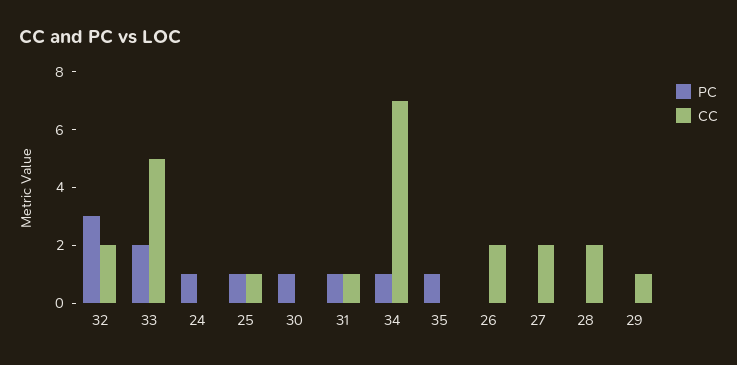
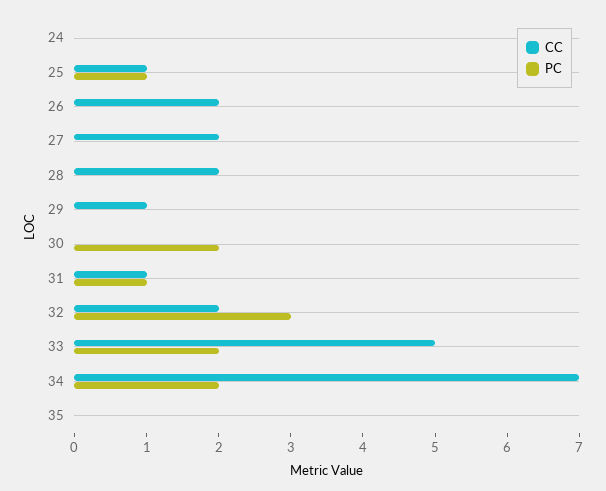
  {
    "PC": {
      "32": 3,
      "33": 2,
-     "24": 1,
+     "24": 0,
      "25": 1,
-     "30": 1,
+     "30": 2,
      "31": 1,
-     "34": 1,
+     "34": 2,
-     "35": 1,
+     "35": 0,
      "26": 0,
      "27": 0,
      "28": 0,
      "29": 0
    },
    "CC": {
      "32": 2,
      "33": 5,
      "24": 0,
      "25": 1,
      "30": 0,
      "31": 1,
      "34": 7,
      "35": 0,
      "26": 2,
      "27": 2,
      "28": 2,
      "29": 1
    }
  }

